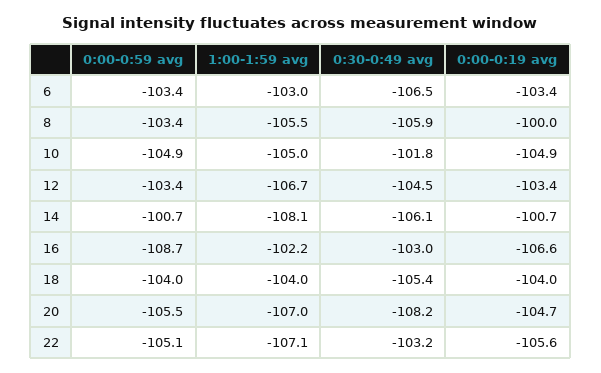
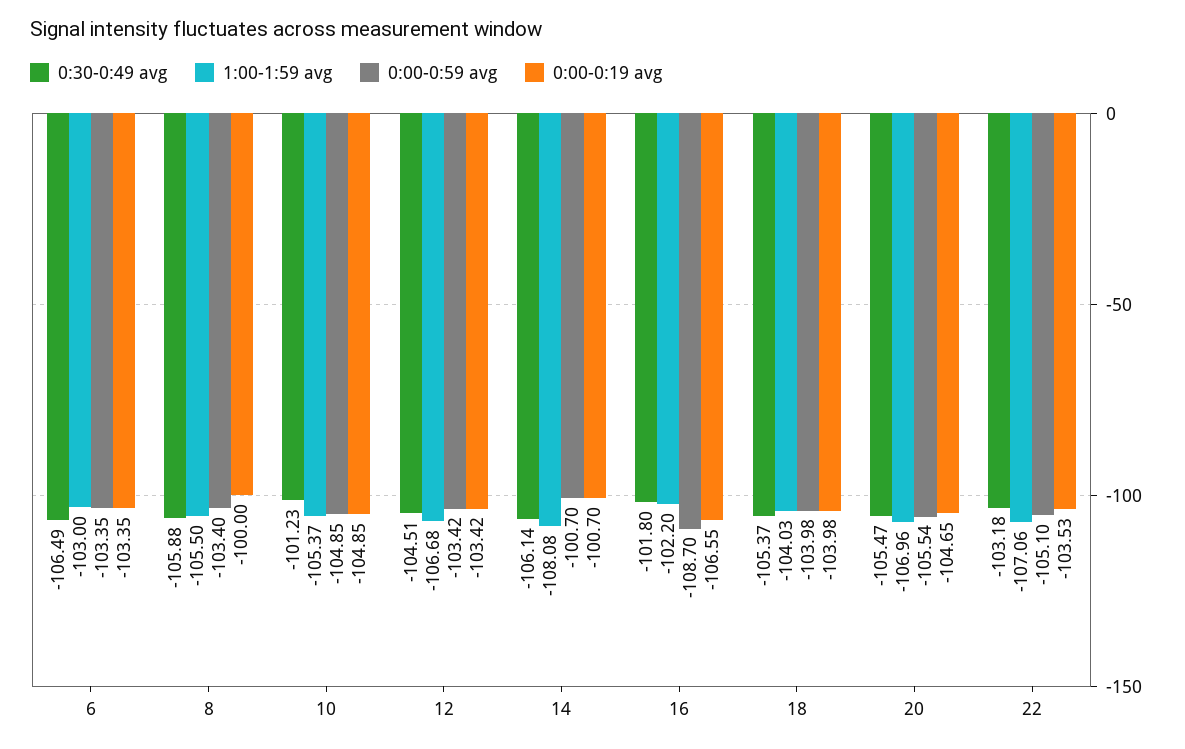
  {
    "0:00-0:59 avg": {
      "6": -103.35,
      "8": -103.4,
      "10": -104.85,
      "12": -103.42,
      "14": -100.7,
      "16": -108.7,
      "18": -103.98,
      "20": -105.54,
      "22": -105.1
    },
    "1:00-1:59 avg": {
      "6": -103,
      "8": -105.5,
-     "10": -105,
+     "10": -105.37,
      "12": -106.68,
      "14": -108.08,
      "16": -102.2,
      "18": -104.03,
      "20": -106.96,
      "22": -107.06
    },
    "0:30-0:49 avg": {
      "6": -106.49,
      "8": -105.88,
-     "10": -101.8,
+     "10": -101.23,
      "12": -104.51,
      "14": -106.14,
-     "16": -103,
+     "16": -101.8,
      "18": -105.37,
-     "20": -108.2,
+     "20": -105.47,
      "22": -103.18
    },
    "0:00-0:19 avg": {
      "6": -103.35,
      "8": -100,
      "10": -104.85,
      "12": -103.42,
      "14": -100.7,
      "16": -106.55,
      "18": -103.98,
      "20": -104.65,
-     "22": -105.6
+     "22": -103.53
    }
  }

